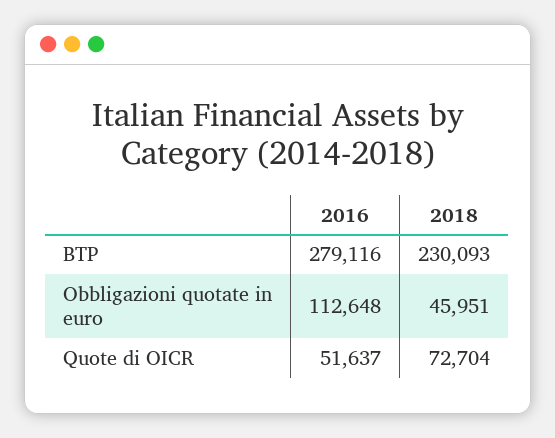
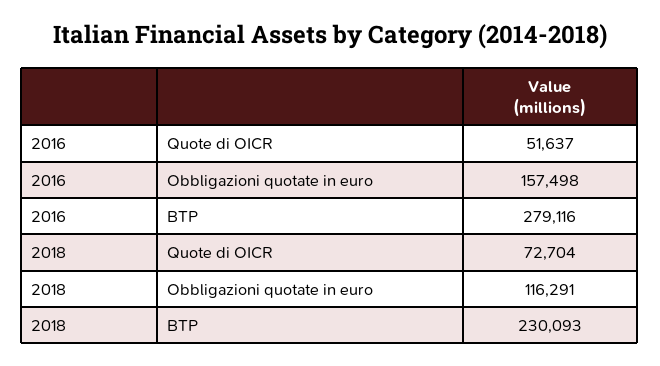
  {
    "2016": {
      "BTP": 279116,
-     "Obbligazioni quotate in euro": 112648,
+     "Obbligazioni quotate in euro": 157498,
      "Quote di OICR": 51637
    },
    "2018": {
      "BTP": 230093,
-     "Obbligazioni quotate in euro": 45951,
+     "Obbligazioni quotate in euro": 116291,
      "Quote di OICR": 72704
    }
  }

